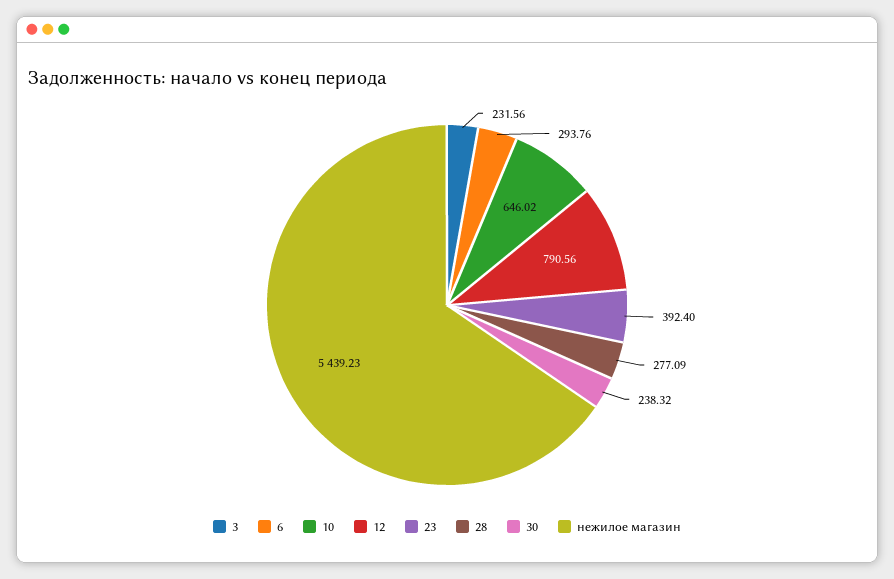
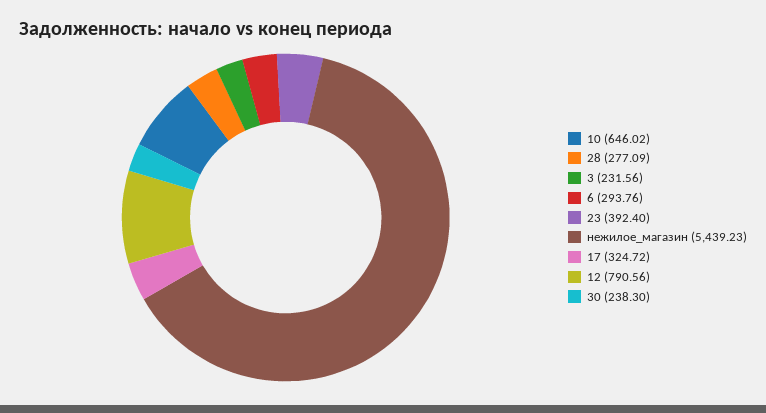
  {
    "3": 231.56,
    "6": 293.76,
    "10": 646.02,
    "12": 790.56,
    "23": 392.4,
    "28": 277.09,
-   "30": 238.32,
+   "30": 238.3,
-   "нежилое магазин": 5439.23
+   "нежилое магазин": 5439.23,
+   "17": 324.72
  }

